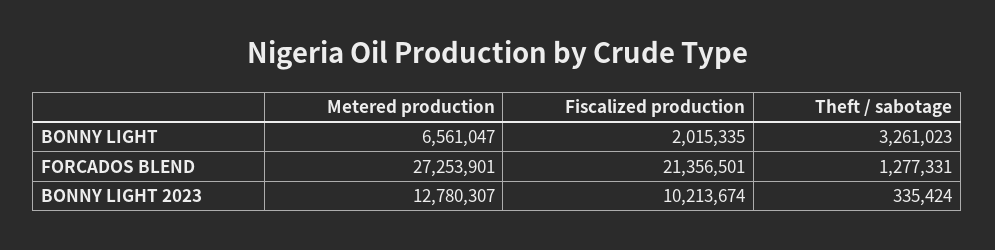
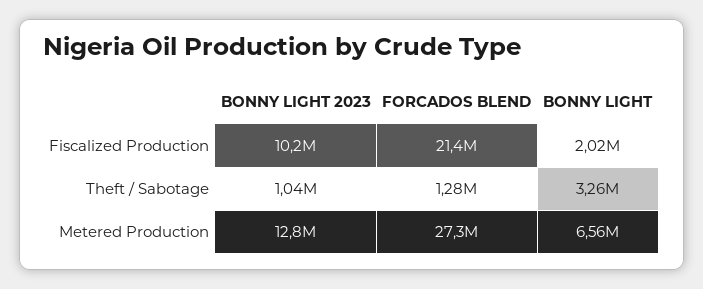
  {
    "Metered production": {
      "BONNY LIGHT": 6561047,
      "FORCADOS BLEND": 27253901,
      "BONNY LIGHT 2023": 12780307
    },
    "Fiscalized production": {
      "BONNY LIGHT": 2015335,
      "FORCADOS BLEND": 21356501,
      "BONNY LIGHT 2023": 10213674
    },
    "Theft / sabotage": {
      "BONNY LIGHT": 3261023,
      "FORCADOS BLEND": 1277331,
-     "BONNY LIGHT 2023": 335424
+     "BONNY LIGHT 2023": 1040000
    }
  }

